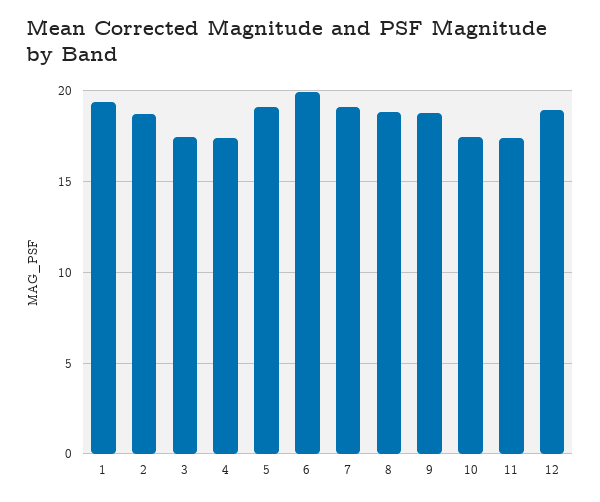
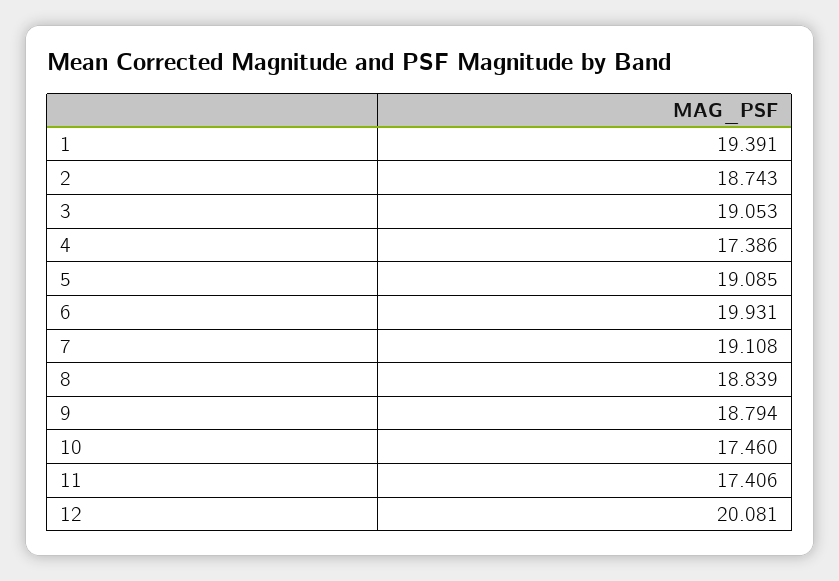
  {
    "1": 19.391,
    "2": 18.743,
-   "3": 17.5,
+   "3": 19.053,
    "4": 17.386,
    "5": 19.085,
    "6": 19.931,
    "7": 19.108,
    "8": 18.839,
    "9": 18.794,
    "10": 17.46,
    "11": 17.406,
-   "12": 19
+   "12": 20.081
  }

